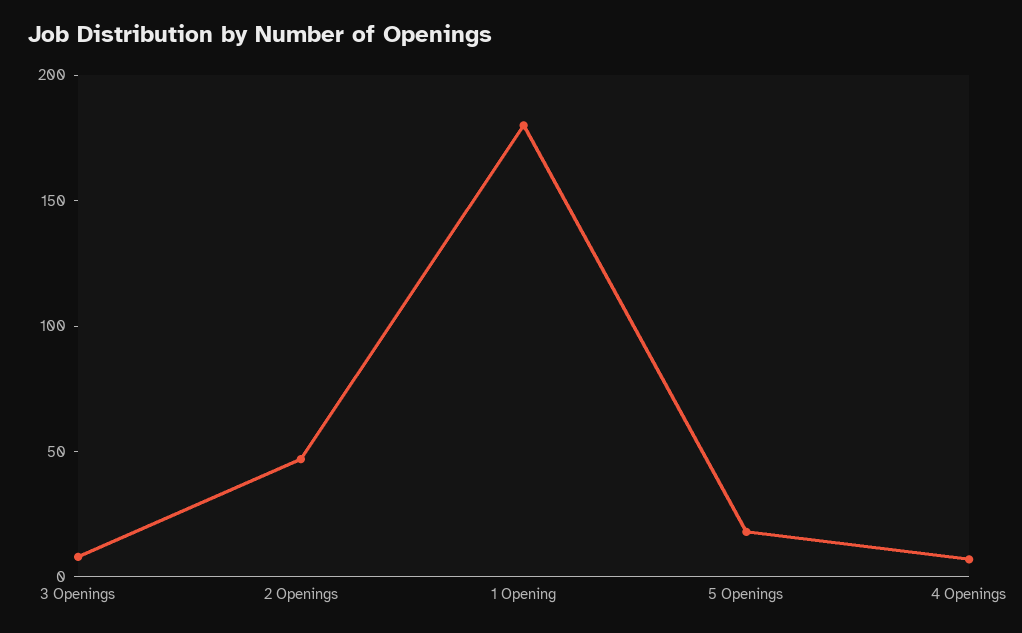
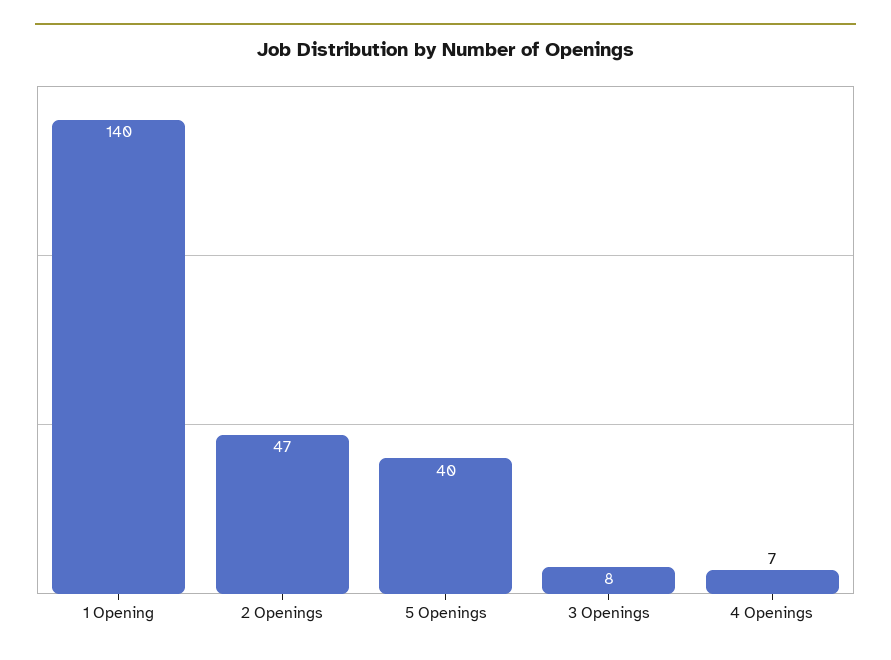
  {
    "3 Openings": 8,
    "2 Openings": 47,
-   "1 Opening": 180,
+   "1 Opening": 140,
-   "5 Openings": 20,
+   "5 Openings": 40,
    "4 Openings": 7
  }

